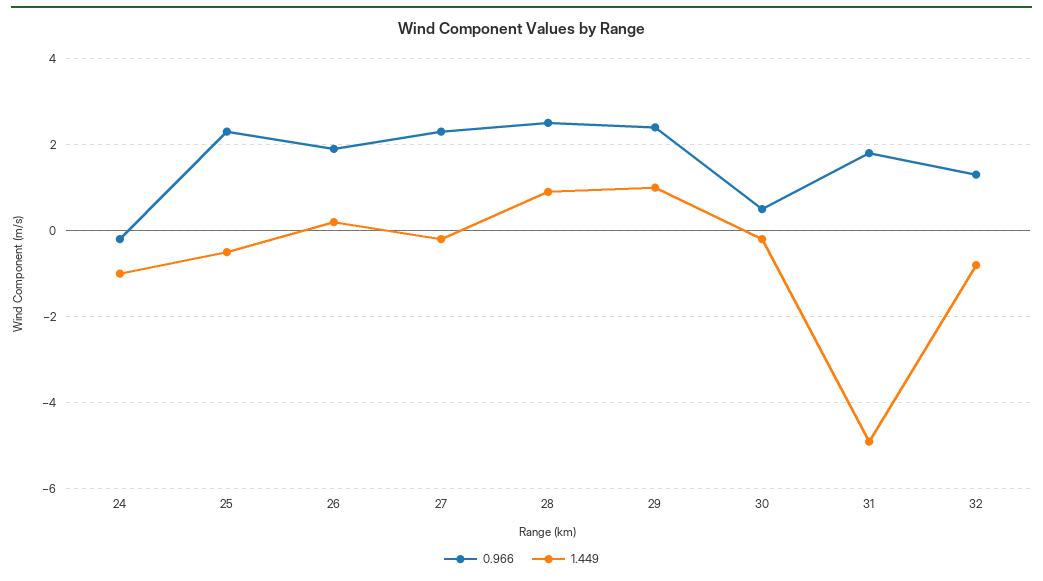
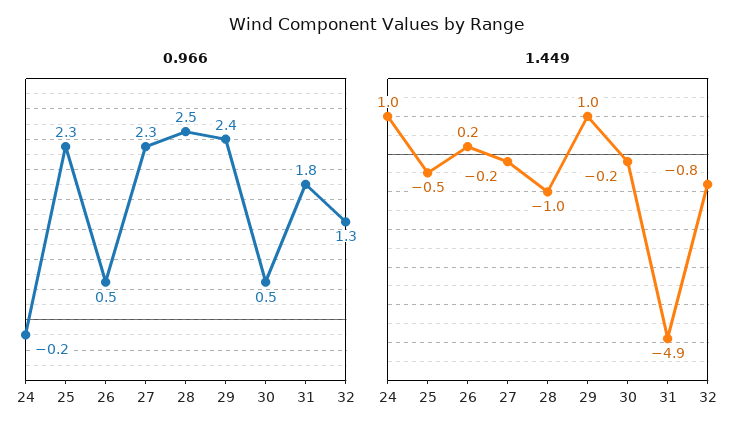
  {
    "0.966": {
      "24": -0.2,
      "25": 2.3,
-     "26": 2,
+     "26": 0.5,
      "27": 2.3,
      "28": 2.5,
      "29": 2.4,
      "30": 0.5,
      "31": 1.8,
      "32": 1.3
    },
    "1.449": {
-     "24": -1,
+     "24": 1,
      "25": -0.5,
      "26": 0.2,
      "27": -0.2,
-     "28": 1,
+     "28": -1,
      "29": 1,
      "30": -0.2,
      "31": -4.9,
      "32": -0.8
    }
  }

